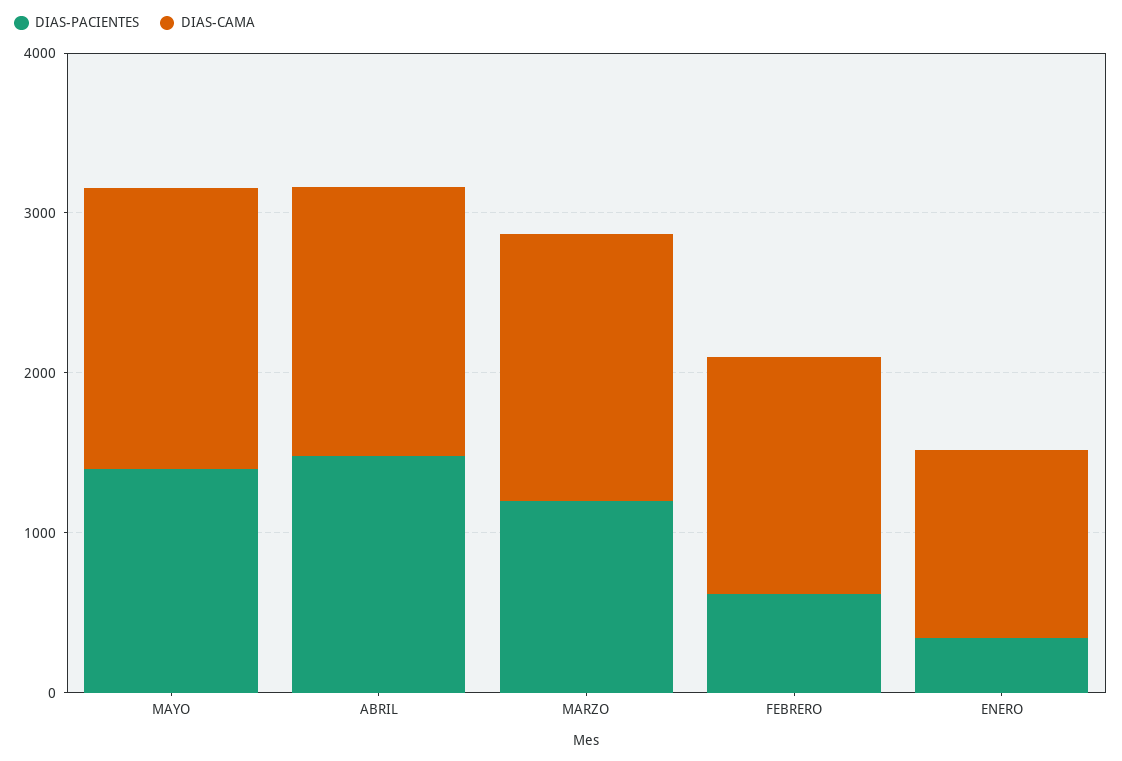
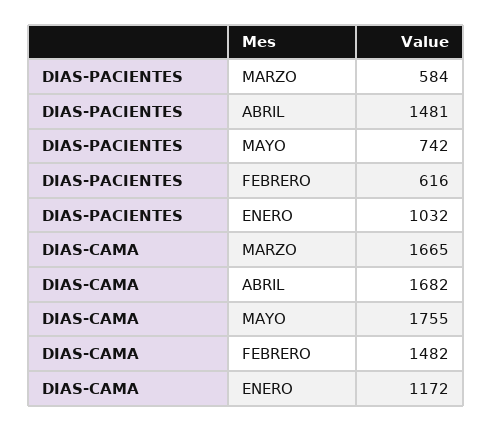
  {
    "DIAS-PACIENTES": {
-     "MAYO": 1400,
+     "MAYO": 742,
      "ABRIL": 1481,
-     "MARZO": 1200,
+     "MARZO": 584,
      "FEBRERO": 616,
-     "ENERO": 400
+     "ENERO": 1032
    },
    "DIAS-CAMA": {
      "MAYO": 1755,
      "ABRIL": 1682,
      "MARZO": 1665,
      "FEBRERO": 1482,
      "ENERO": 1172
    }
  }

